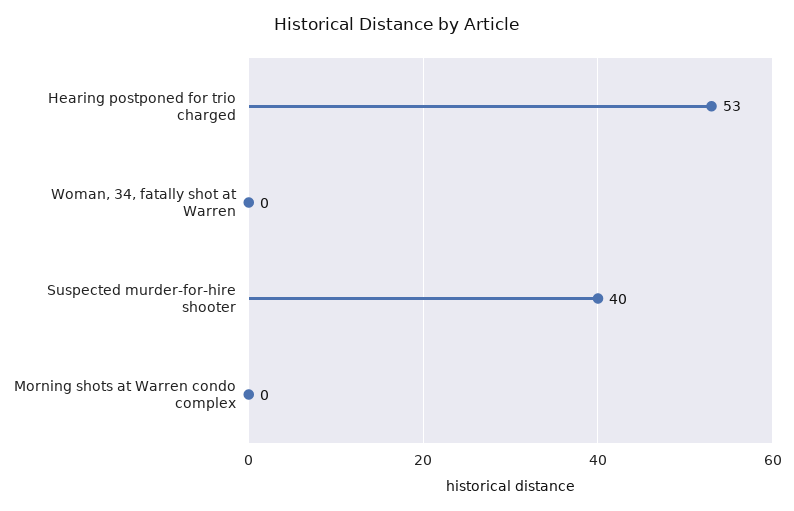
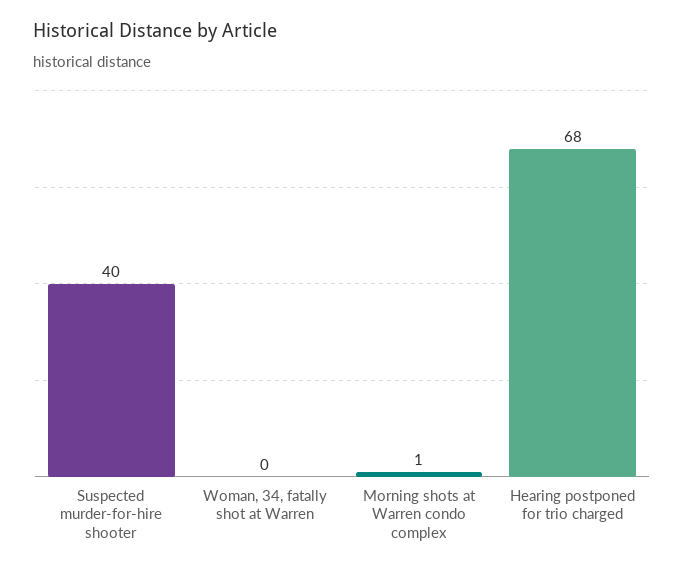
  {
-   "Hearing postponed for trio charged": 53,
+   "Hearing postponed for trio charged": 68,
    "Woman, 34, fatally shot at Warren": 0,
    "Suspected murder-for-hire shooter": 40,
-   "Morning shots at Warren condo complex": 0
+   "Morning shots at Warren condo complex": 1
  }

